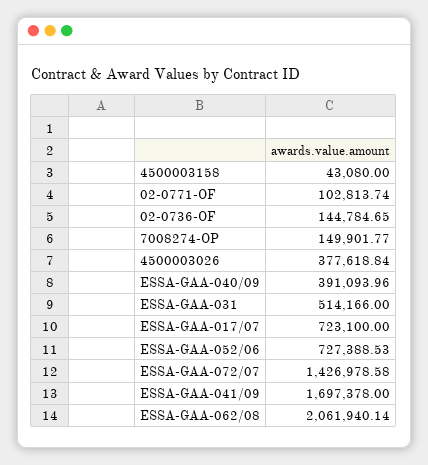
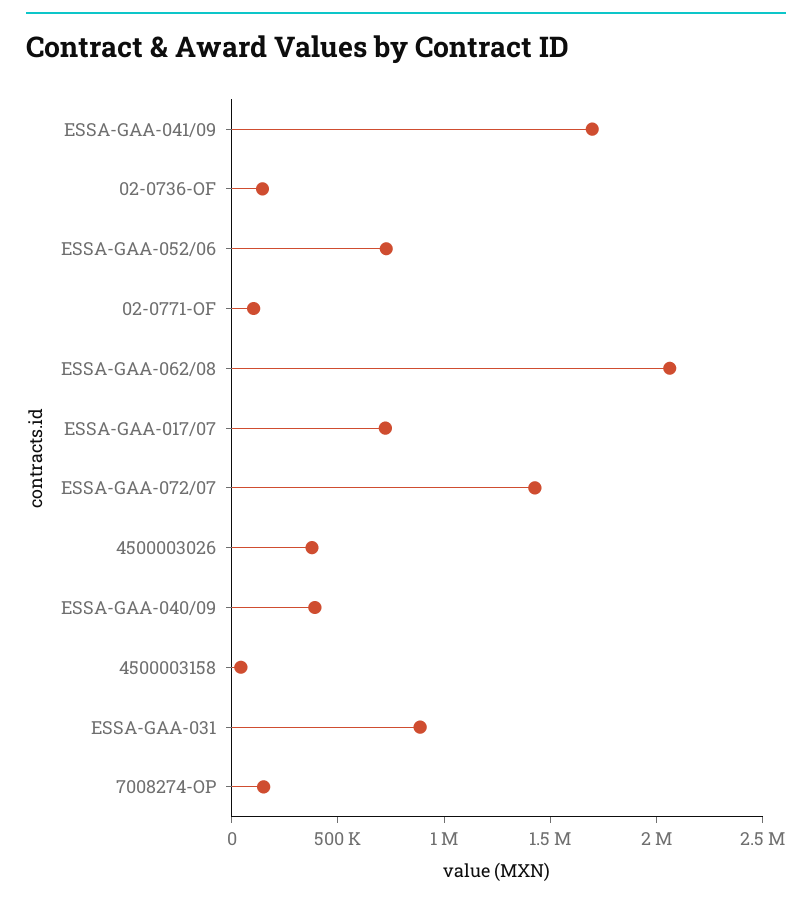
  {
    "4500003158": 43080,
    "02-0771-OF": 102813.74,
    "02-0736-OF": 144784.65,
    "7008274-OP": 149901.77,
    "4500003026": 377618.84,
    "ESSA-GAA-040/09": 391093.96,
-   "ESSA-GAA-031": 514166,
+   "ESSA-GAA-031": 900000,
    "ESSA-GAA-017/07": 723100,
    "ESSA-GAA-052/06": 727388.53,
    "ESSA-GAA-072/07": 1426978.58,
    "ESSA-GAA-041/09": 1697378,
    "ESSA-GAA-062/08": 2061940.14
  }

